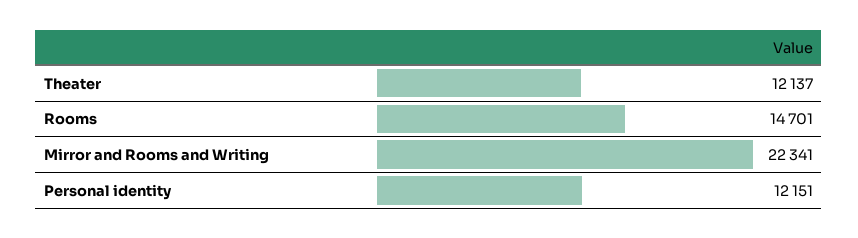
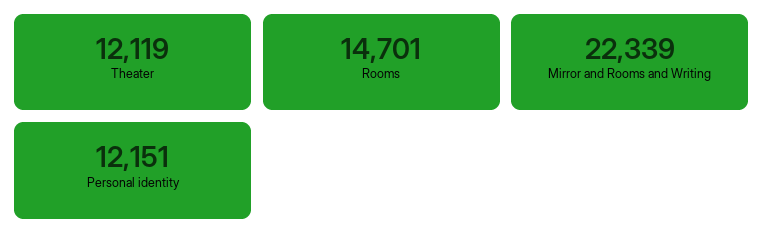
  {
-   "Theater": 12137,
+   "Theater": 12119,
    "Rooms": 14701,
-   "Mirror and Rooms and Writing": 22341,
+   "Mirror and Rooms and Writing": 22339,
    "Personal identity": 12151
  }

